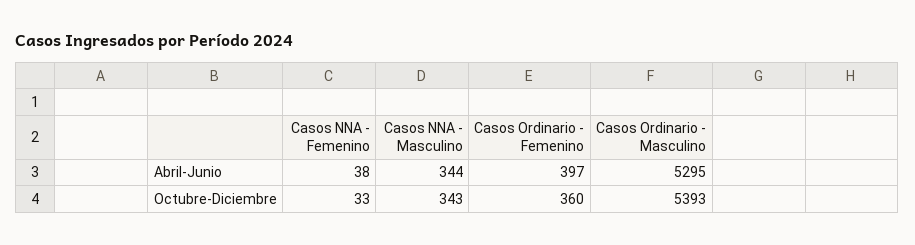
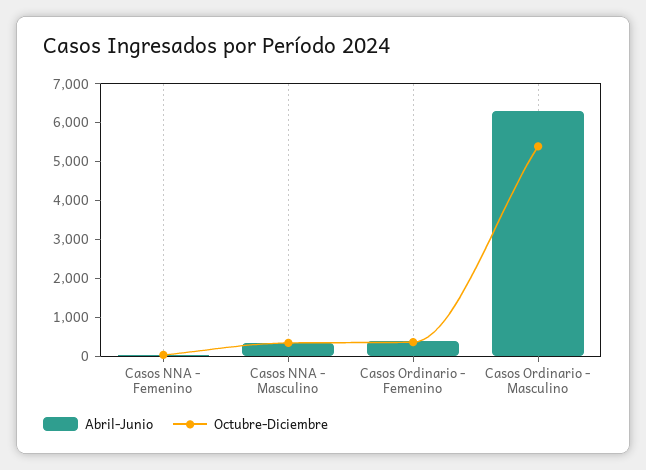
  {
    "Abril-Junio": {
      "Casos NNA - Femenino": 38,
      "Casos NNA - Masculino": 344,
      "Casos Ordinario - Femenino": 397,
-     "Casos Ordinario - Masculino": 5295
+     "Casos Ordinario - Masculino": 6250
    },
    "Octubre-Diciembre": {
      "Casos NNA - Femenino": 33,
      "Casos NNA - Masculino": 343,
      "Casos Ordinario - Femenino": 360,
      "Casos Ordinario - Masculino": 5393
    }
  }

